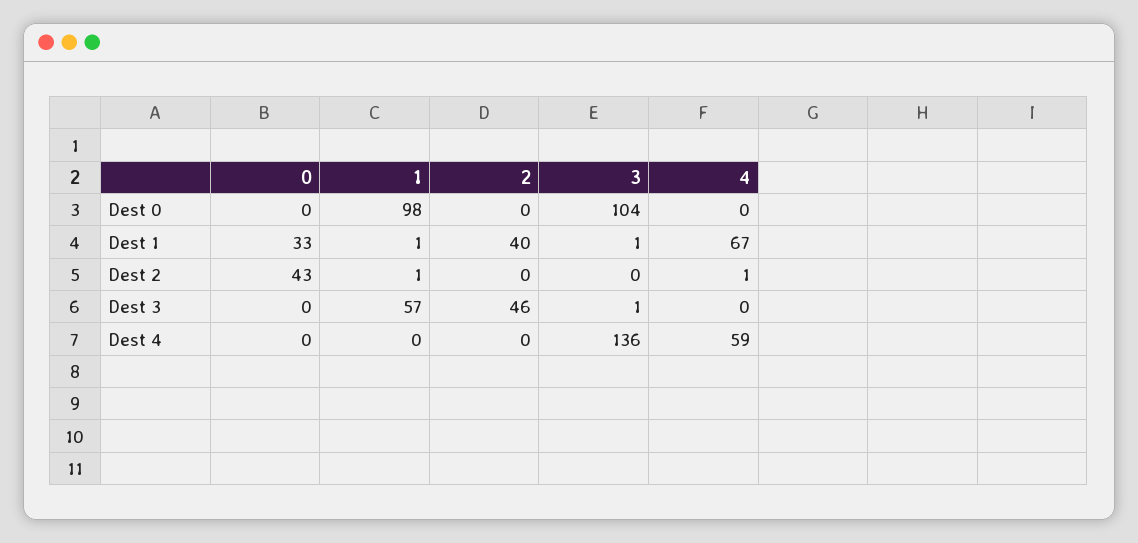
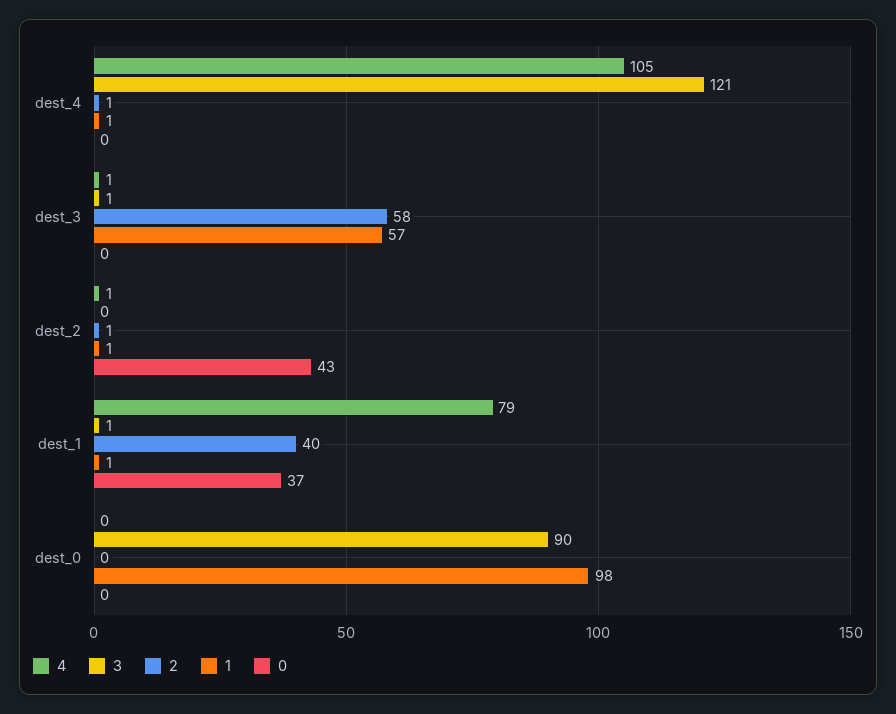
  {
    "0": {
      "Dest 0": 0,
-     "Dest 1": 33,
+     "Dest 1": 37,
      "Dest 2": 43,
      "Dest 3": 0,
      "Dest 4": 0
    },
    "1": {
      "Dest 0": 98,
      "Dest 1": 1,
      "Dest 2": 1,
      "Dest 3": 57,
-     "Dest 4": 0
+     "Dest 4": 1
    },
    "2": {
      "Dest 0": 0,
      "Dest 1": 40,
-     "Dest 2": 0,
+     "Dest 2": 1,
-     "Dest 3": 46,
+     "Dest 3": 58,
-     "Dest 4": 0
+     "Dest 4": 1
    },
    "3": {
-     "Dest 0": 104,
+     "Dest 0": 90,
      "Dest 1": 1,
      "Dest 2": 0,
      "Dest 3": 1,
-     "Dest 4": 136
+     "Dest 4": 121
    },
    "4": {
      "Dest 0": 0,
-     "Dest 1": 67,
+     "Dest 1": 79,
      "Dest 2": 1,
-     "Dest 3": 0,
+     "Dest 3": 1,
-     "Dest 4": 59
+     "Dest 4": 105
    }
  }

